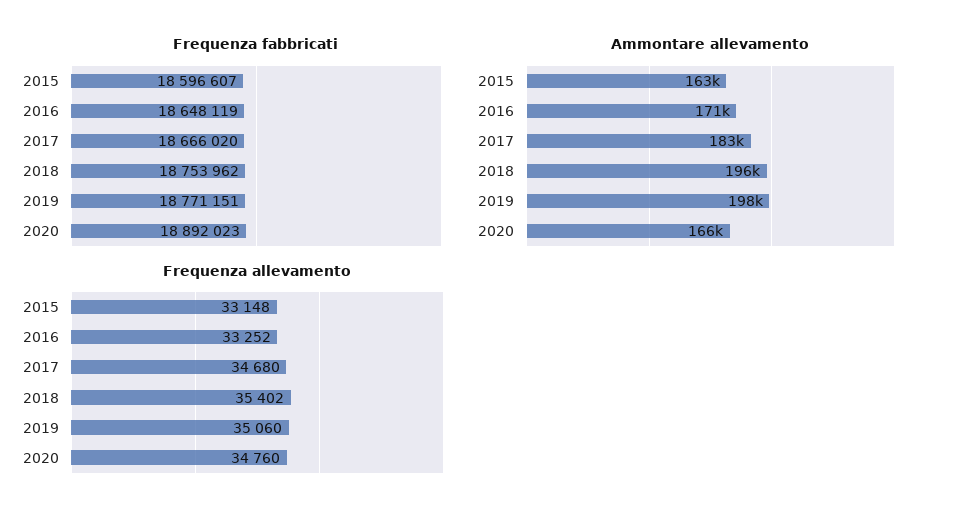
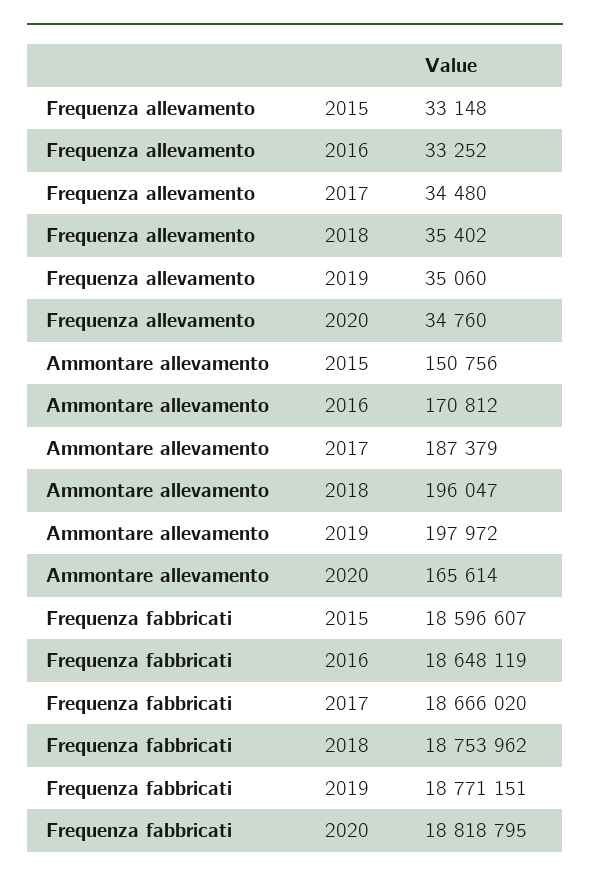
  {
    "Frequenza fabbricati": {
      "2015": 18596607,
      "2016": 18648119,
      "2017": 18666020,
      "2018": 18753962,
      "2019": 18771151,
-     "2020": 18892023
+     "2020": 18818795
    },
    "Ammontare allevamento": {
-     "2015": 163000,
+     "2015": 150756,
      "2016": 170812,
-     "2017": 183000,
+     "2017": 187379,
      "2018": 196047,
      "2019": 197972,
      "2020": 165614
    },
    "Frequenza allevamento": {
      "2015": 33148,
      "2016": 33252,
-     "2017": 34680,
+     "2017": 34480,
      "2018": 35402,
      "2019": 35060,
      "2020": 34760
    }
  }

